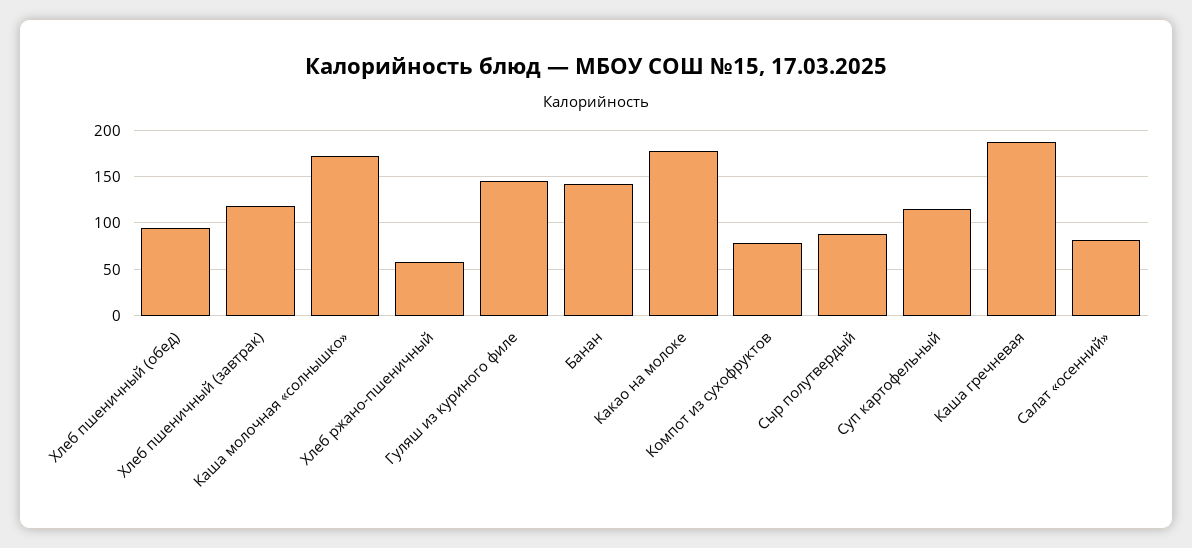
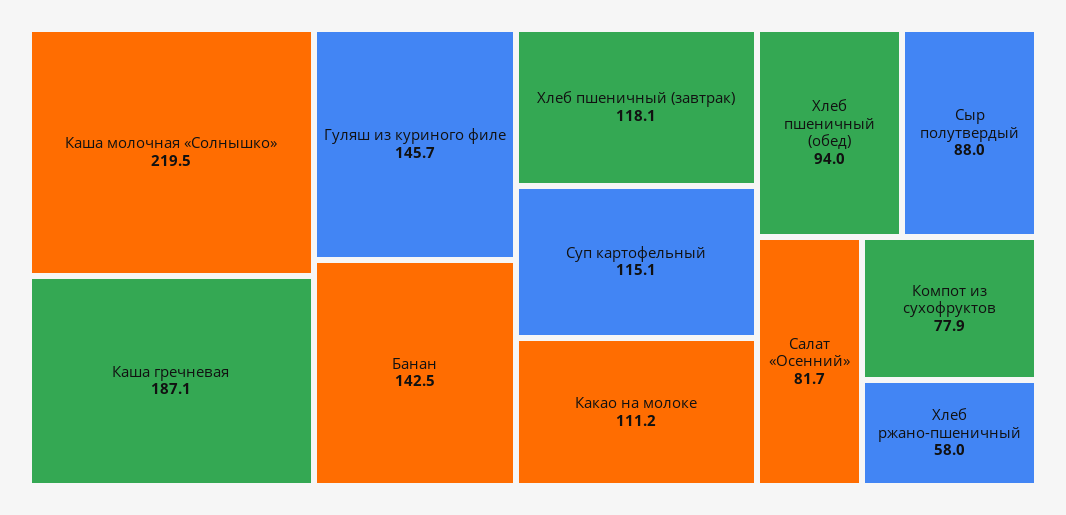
  {
    "Хлеб пшеничный (обед)": 94,
    "Хлеб пшеничный (завтрак)": 118.1,
-   "Каша молочная «солнышко»": 170,
+   "Каша молочная «солнышко»": 219.5,
    "Хлеб ржано-пшеничный": 58,
    "Гуляш из куриного филе": 145.7,
    "Банан": 142.5,
-   "Какао на молоке": 180,
+   "Какао на молоке": 111.2,
    "Компот из сухофруктов": 77.9,
    "Сыр полутвердый": 88,
    "Суп картофельный": 115.1,
    "Каша гречневая": 187.1,
    "Салат «осенний»": 81.7
  }

